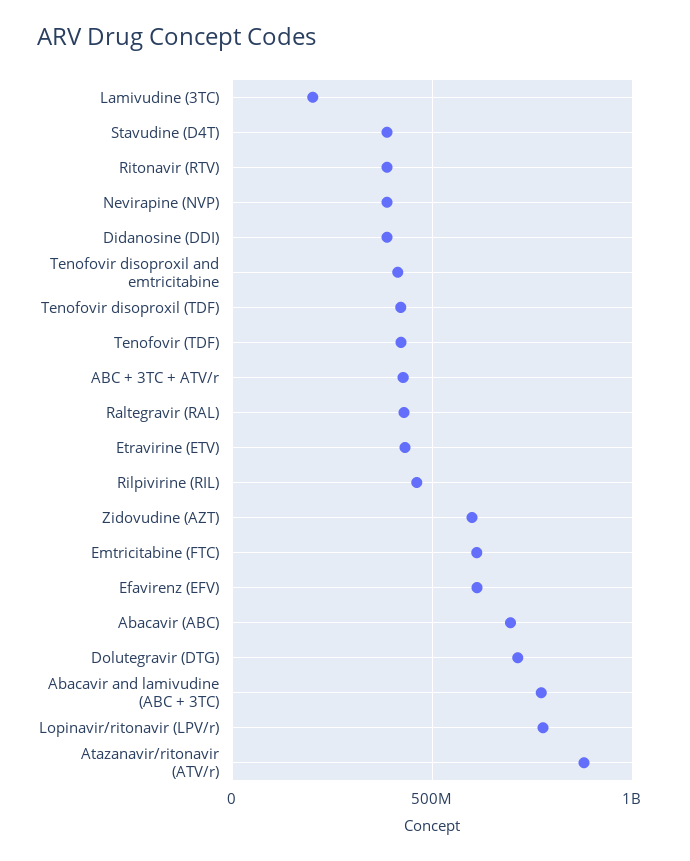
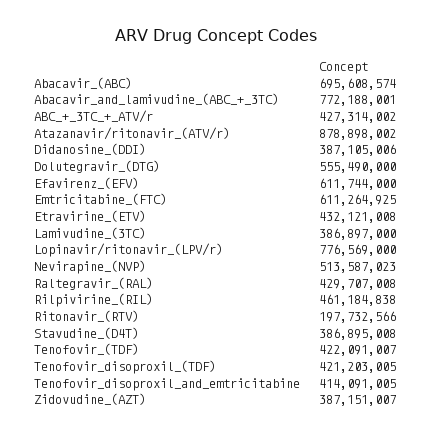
  {
-   "Lamivudine (3TC)": 200000000,
+   "Lamivudine (3TC)": 386897000,
    "Stavudine (D4T)": 386895008,
-   "Ritonavir (RTV)": 400000000,
+   "Ritonavir (RTV)": 197732566,
-   "Nevirapine (NVP)": 400000000,
+   "Nevirapine (NVP)": 513587023,
    "Didanosine (DDI)": 387105006,
    "Tenofovir disoproxil and emtricitabine": 414091005,
    "Tenofovir disoproxil (TDF)": 421203005,
    "Tenofovir (TDF)": 422091007,
    "ABC + 3TC + ATV/r": 427314002,
    "Raltegravir (RAL)": 429707008,
    "Etravirine (ETV)": 432121008,
    "Rilpivirine (RIL)": 461184838,
-   "Zidovudine (AZT)": 600000000,
+   "Zidovudine (AZT)": 387151007,
    "Emtricitabine (FTC)": 611264925,
    "Efavirenz (EFV)": 611744000,
    "Abacavir (ABC)": 695608574,
-   "Dolutegravir (DTG)": 700000000,
+   "Dolutegravir (DTG)": 555490000,
    "Abacavir and lamivudine (ABC + 3TC)": 772188001,
    "Lopinavir/ritonavir (LPV/r)": 776569000,
    "Atazanavir/ritonavir (ATV/r)": 878898002
  }

